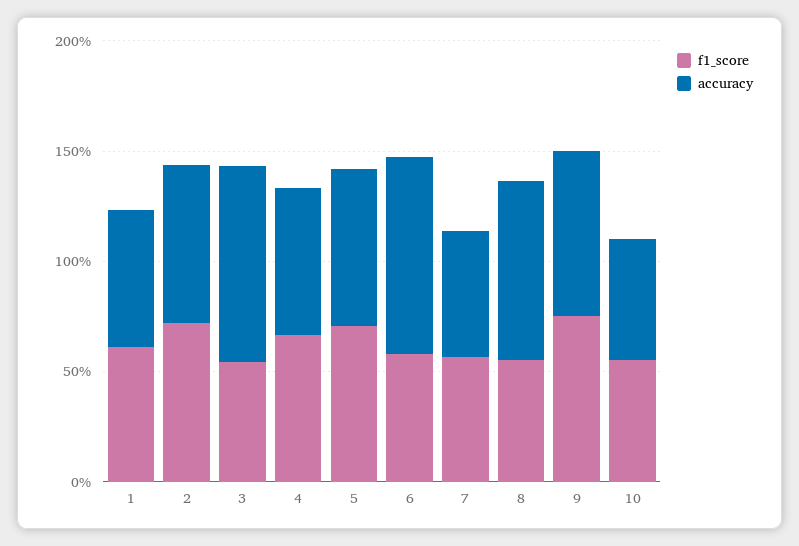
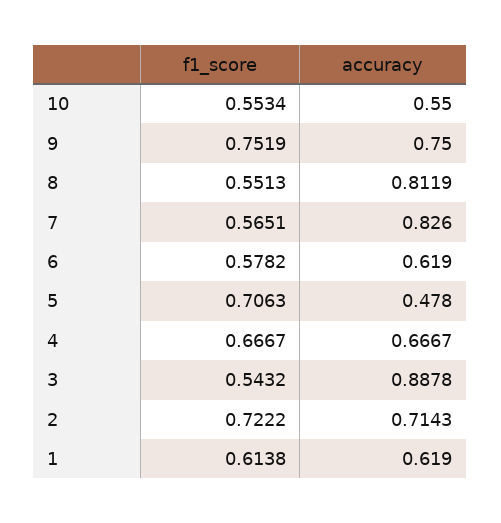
  {
    "f1_score": {
      "1": 0.6138,
      "2": 0.7222,
      "3": 0.5432,
      "4": 0.6667,
      "5": 0.7063,
      "6": 0.5782,
      "7": 0.5651,
      "8": 0.5513,
      "9": 0.7519,
      "10": 0.5534
    },
    "accuracy": {
      "1": 0.619,
      "2": 0.7143,
      "3": 0.8878,
      "4": 0.6667,
-     "5": 0.7,
+     "5": 0.478,
-     "6": 0.9,
+     "6": 0.619,
-     "7": 0.6,
+     "7": 0.826,
      "8": 0.8119,
      "9": 0.75,
      "10": 0.55
    }
  }

